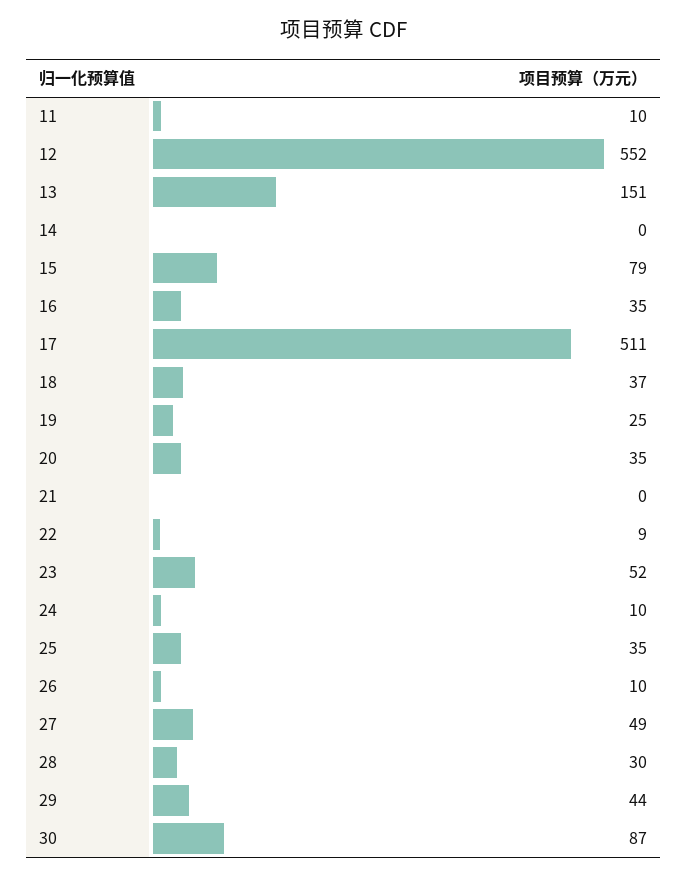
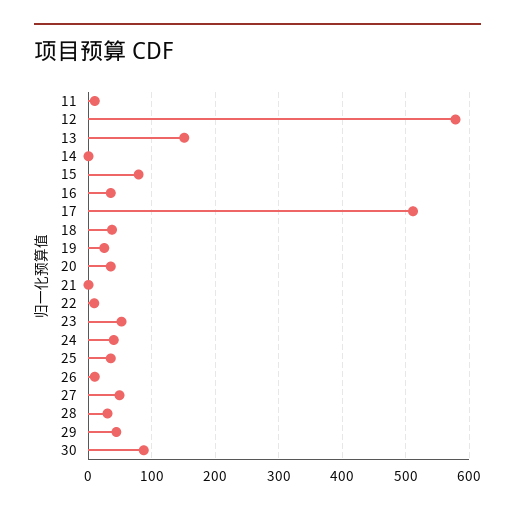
  {
    "11": 10,
-   "12": 552,
+   "12": 580,
    "13": 151,
    "14": 0,
    "15": 79,
    "16": 35,
    "17": 511,
    "18": 37,
    "19": 25,
    "20": 35,
    "21": 0,
    "22": 9,
    "23": 52,
-   "24": 10,
+   "24": 40,
    "25": 35,
    "26": 10,
    "27": 49,
    "28": 30,
    "29": 44,
    "30": 87
  }

